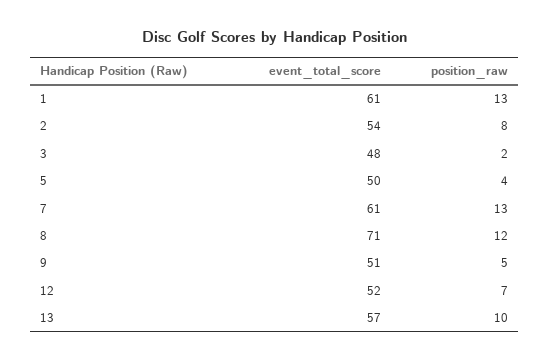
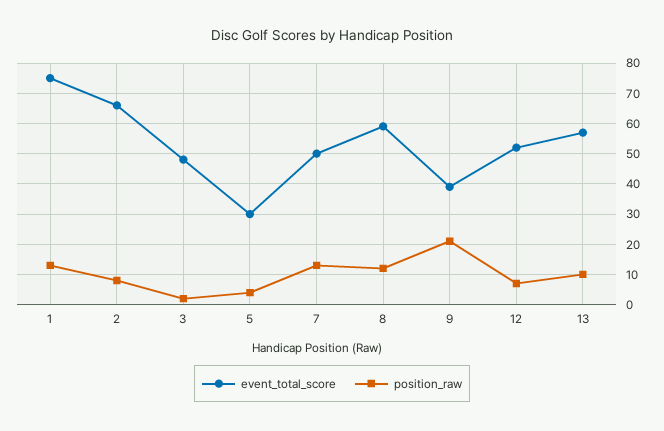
  {
    "event_total_score": {
-     "1": 61,
+     "1": 75,
-     "2": 54,
+     "2": 65,
      "3": 48,
-     "5": 50,
+     "5": 30,
-     "7": 61,
+     "7": 50,
-     "8": 71,
+     "8": 60,
-     "9": 51,
+     "9": 40,
      "12": 52,
      "13": 57
    },
    "position_raw": {
      "1": 13,
      "2": 8,
      "3": 2,
      "5": 4,
      "7": 13,
      "8": 12,
-     "9": 5,
+     "9": 20,
      "12": 7,
      "13": 10
    }
  }

